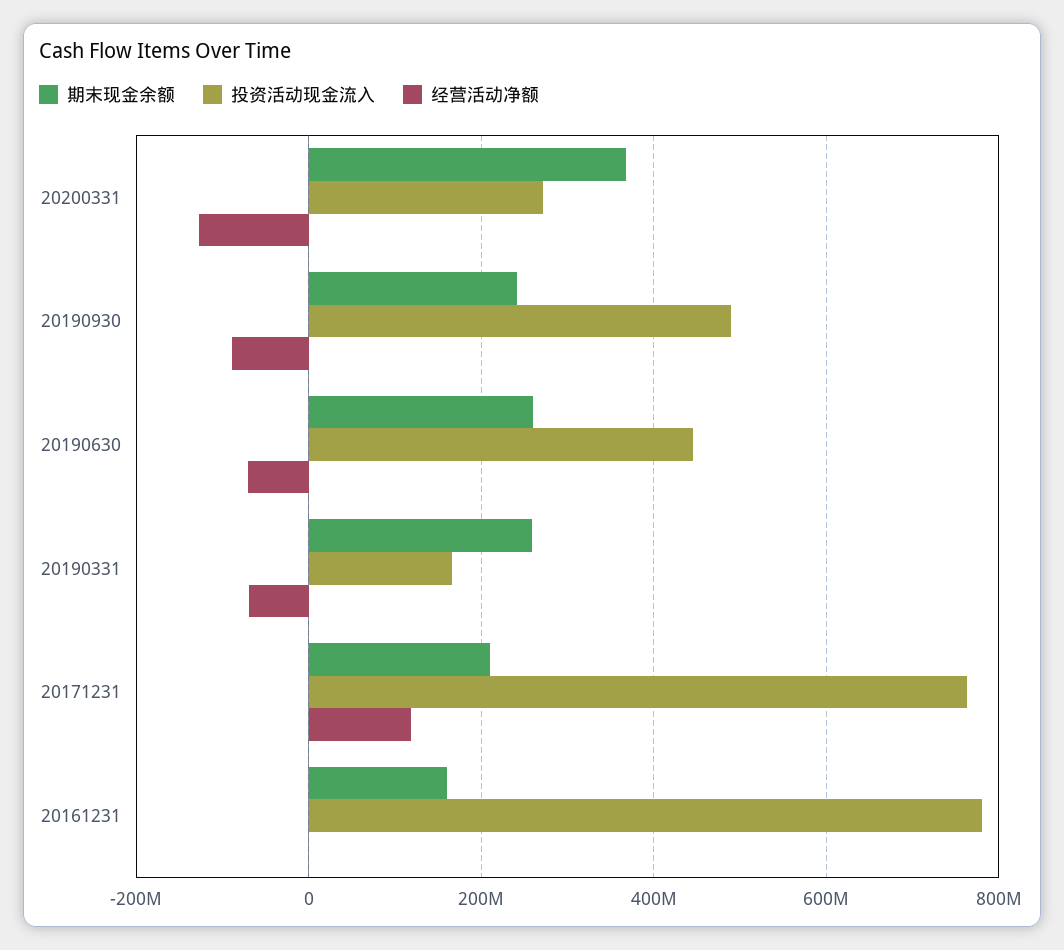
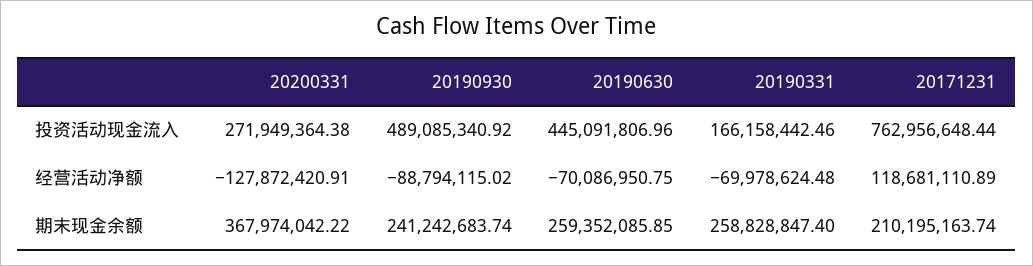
  {
    "期末现金余额": {
      "20200331": 367974042.22,
      "20190930": 241242683.74,
      "20190630": 259352085.85,
      "20190331": 258828847.4,
-     "20171231": 210195163.74,
+     "20171231": 210195163.74
-     "20161231": 160000000
    },
    "投资活动现金流入": {
      "20200331": 271949364.38,
      "20190930": 489085340.92,
      "20190630": 445091806.96,
      "20190331": 166158442.46,
-     "20171231": 762956648.44,
+     "20171231": 762956648.44
-     "20161231": 780000000
    },
    "经营活动净额": {
      "20200331": -127872420.91,
      "20190930": -88794115.02,
      "20190630": -70086950.75,
      "20190331": -69978624.48,
-     "20171231": 118681110.89,
+     "20171231": 118681110.89
-     "20161231": 0
    }
  }

